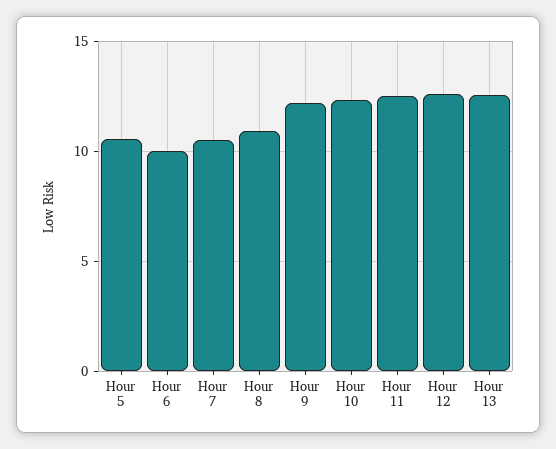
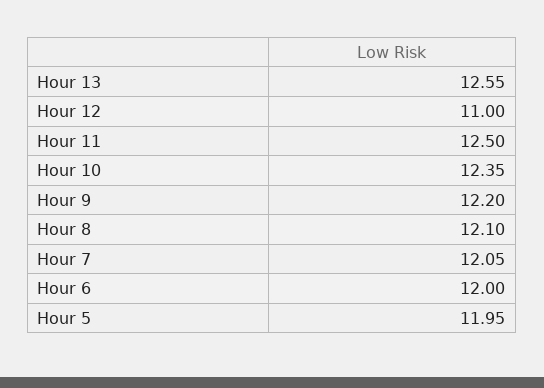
  {
-   "Hour 5": 10.5,
+   "Hour 5": 11.95,
-   "Hour 6": 10,
+   "Hour 6": 12,
-   "Hour 7": 10.5,
+   "Hour 7": 12.05,
-   "Hour 8": 11,
+   "Hour 8": 12.1,
    "Hour 9": 12.2,
    "Hour 10": 12.35,
    "Hour 11": 12.5,
-   "Hour 12": 12.5,
+   "Hour 12": 11,
    "Hour 13": 12.55
  }

